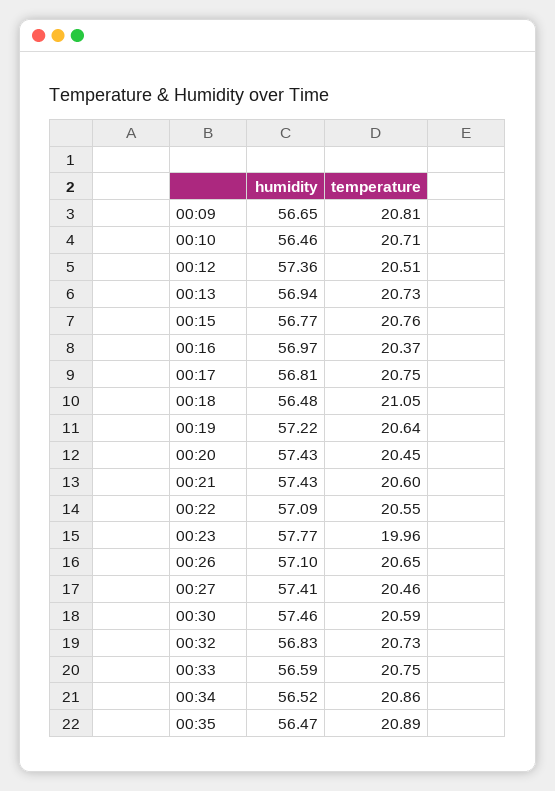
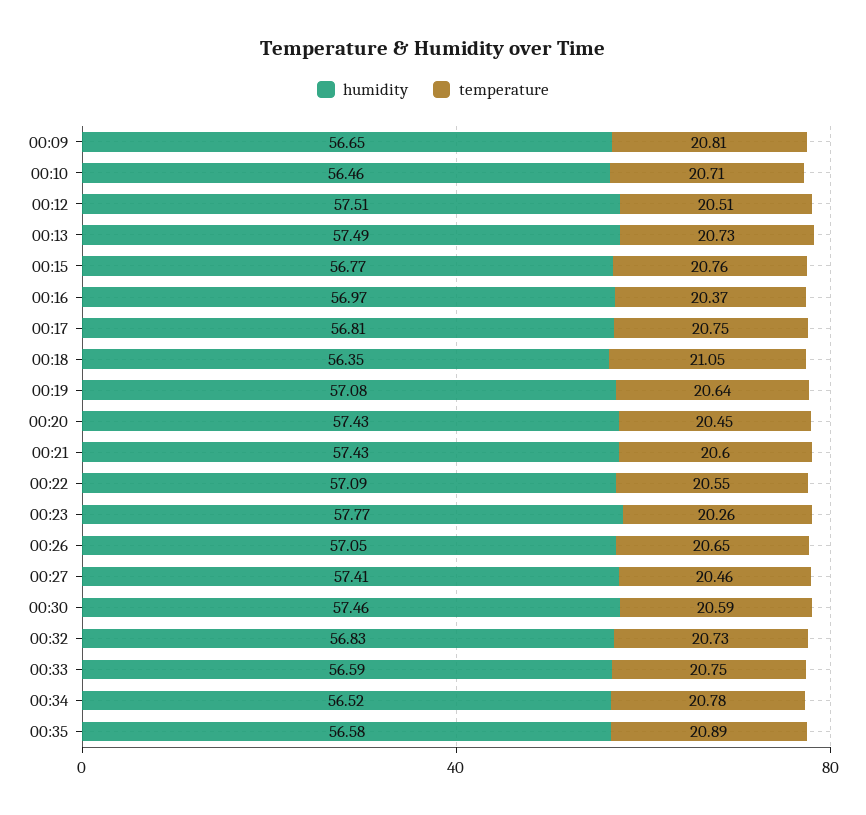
  {
    "humidity": {
      "00:09": 56.65,
      "00:10": 56.46,
-     "00:12": 57.36,
+     "00:12": 57.51,
-     "00:13": 56.94,
+     "00:13": 57.49,
      "00:15": 56.77,
      "00:16": 56.97,
      "00:17": 56.81,
-     "00:18": 56.48,
+     "00:18": 56.35,
-     "00:19": 57.22,
+     "00:19": 57.08,
      "00:20": 57.43,
      "00:21": 57.43,
      "00:22": 57.09,
      "00:23": 57.77,
-     "00:26": 57.1,
+     "00:26": 57.05,
      "00:27": 57.41,
      "00:30": 57.46,
      "00:32": 56.83,
      "00:33": 56.59,
      "00:34": 56.52,
-     "00:35": 56.47
+     "00:35": 56.58
    },
    "temperature": {
      "00:09": 20.81,
      "00:10": 20.71,
      "00:12": 20.51,
      "00:13": 20.73,
      "00:15": 20.76,
      "00:16": 20.37,
      "00:17": 20.75,
      "00:18": 21.05,
      "00:19": 20.64,
      "00:20": 20.45,
      "00:21": 20.6,
      "00:22": 20.55,
-     "00:23": 19.96,
+     "00:23": 20.26,
      "00:26": 20.65,
      "00:27": 20.46,
      "00:30": 20.59,
      "00:32": 20.73,
      "00:33": 20.75,
-     "00:34": 20.86,
+     "00:34": 20.78,
      "00:35": 20.89
    }
  }

